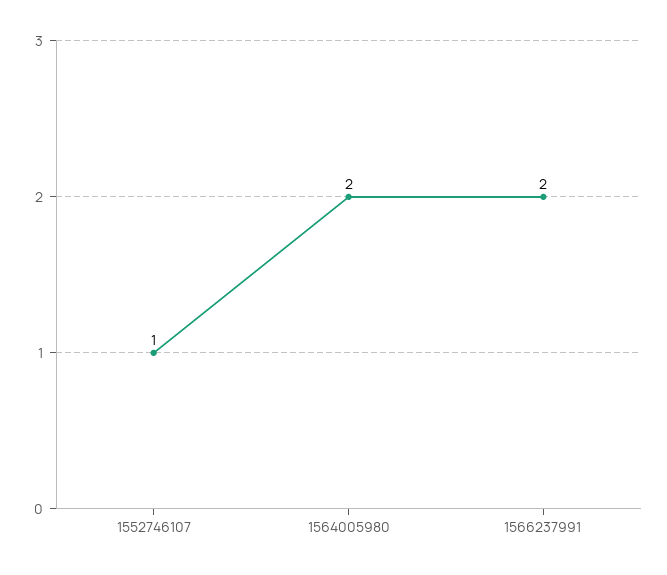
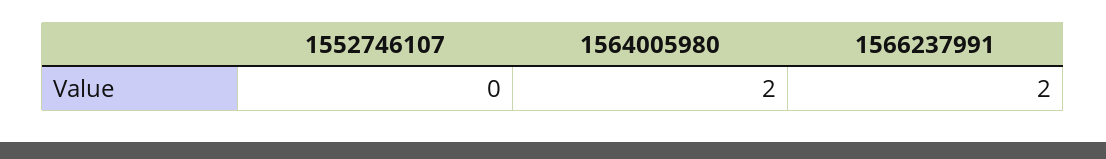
  {
-   "1552746107": 1,
+   "1552746107": 0,
    "1564005980": 2,
    "1566237991": 2
  }

